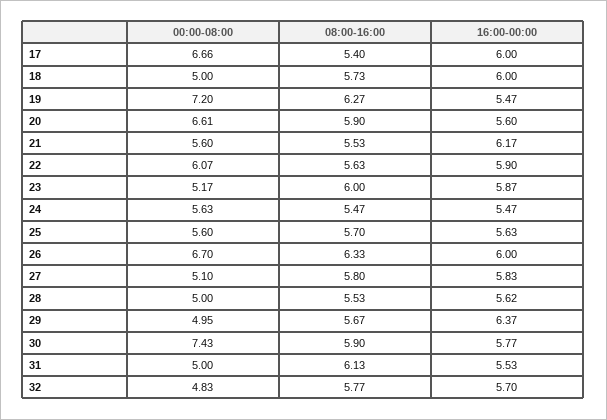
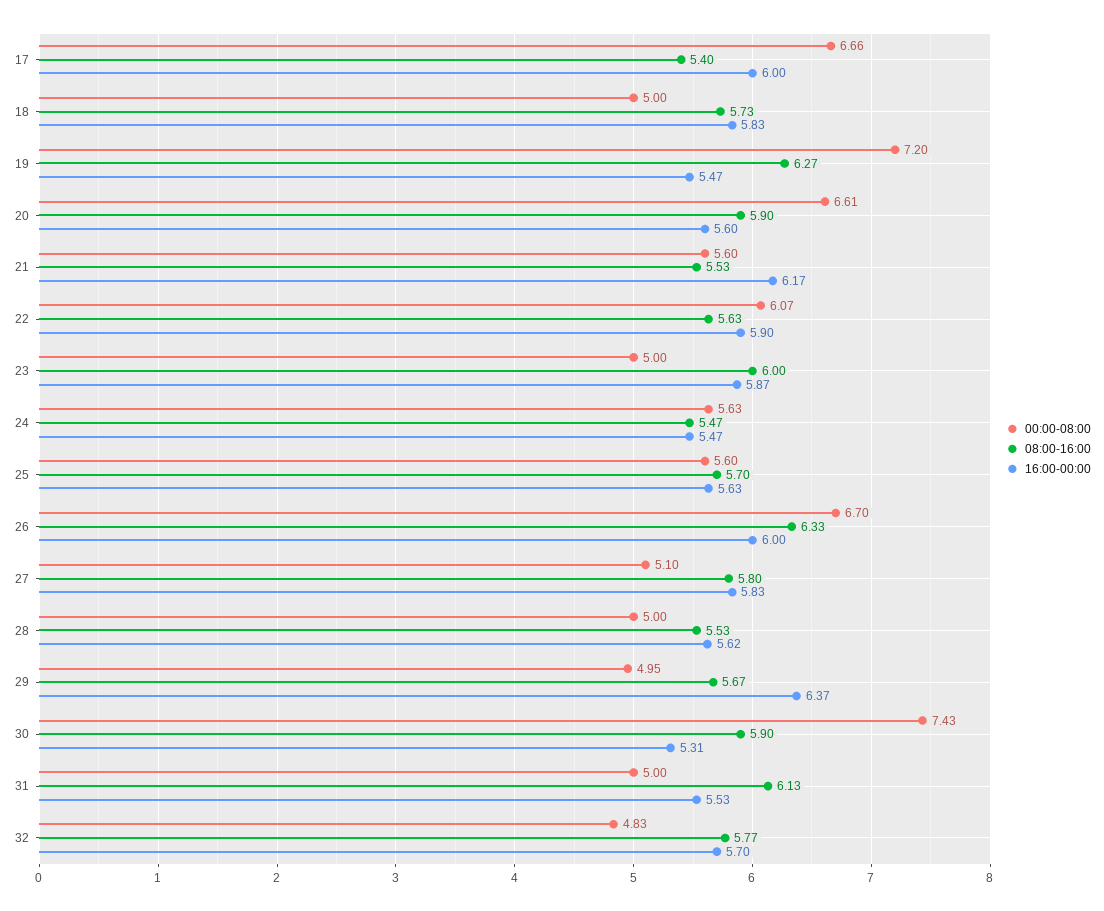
  {
    "00:00-08:00": {
      "17": 6.66,
      "18": 5,
      "19": 7.2,
      "20": 6.61,
      "21": 5.6,
      "22": 6.07,
-     "23": 5.17,
+     "23": 5,
      "24": 5.63,
      "25": 5.6,
      "26": 6.7,
      "27": 5.1,
      "28": 5,
      "29": 4.95,
      "30": 7.43,
      "31": 5,
      "32": 4.83
    },
    "08:00-16:00": {
      "17": 5.4,
      "18": 5.73,
      "19": 6.27,
      "20": 5.9,
      "21": 5.53,
      "22": 5.63,
      "23": 6,
      "24": 5.47,
      "25": 5.7,
      "26": 6.33,
      "27": 5.8,
      "28": 5.53,
      "29": 5.67,
      "30": 5.9,
      "31": 6.13,
      "32": 5.77
    },
    "16:00-00:00": {
      "17": 6,
-     "18": 6,
+     "18": 5.83,
      "19": 5.47,
      "20": 5.6,
      "21": 6.17,
      "22": 5.9,
      "23": 5.87,
      "24": 5.47,
      "25": 5.63,
      "26": 6,
      "27": 5.83,
      "28": 5.62,
      "29": 6.37,
-     "30": 5.77,
+     "30": 5.31,
      "31": 5.53,
      "32": 5.7
    }
  }

